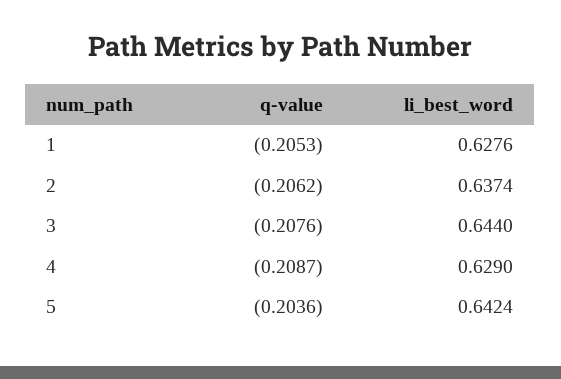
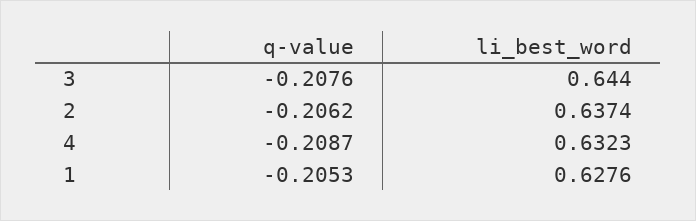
  {
    "q-value": {
      "1": -0.2053,
      "2": -0.2062,
      "3": -0.2076,
-     "4": -0.2087,
+     "4": -0.2087
-     "5": -0.2036
    },
    "li_best_word": {
      "1": 0.6276,
      "2": 0.6374,
      "3": 0.644,
-     "4": 0.629,
+     "4": 0.6323
-     "5": 0.6424
    }
  }

